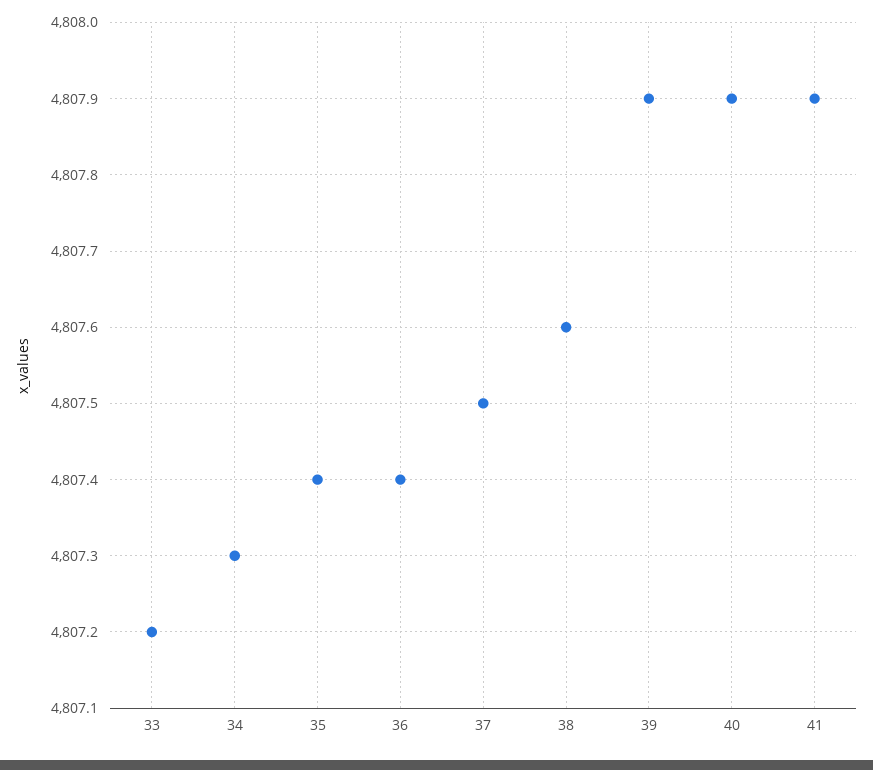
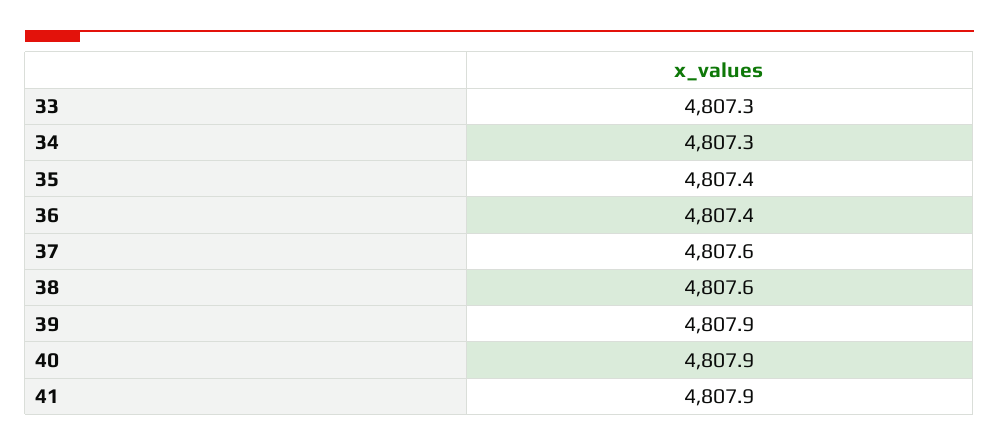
  {
-   "33": 4807.2,
+   "33": 4807.3,
    "34": 4807.3,
    "35": 4807.4,
    "36": 4807.4,
-   "37": 4807.5,
+   "37": 4807.6,
    "38": 4807.6,
    "39": 4807.9,
    "40": 4807.9,
    "41": 4807.9
  }

